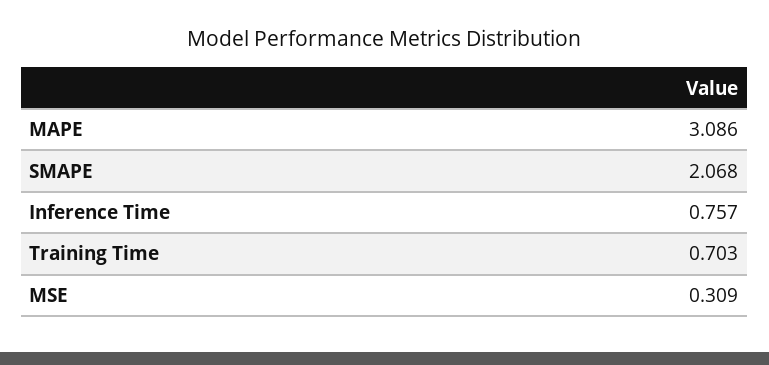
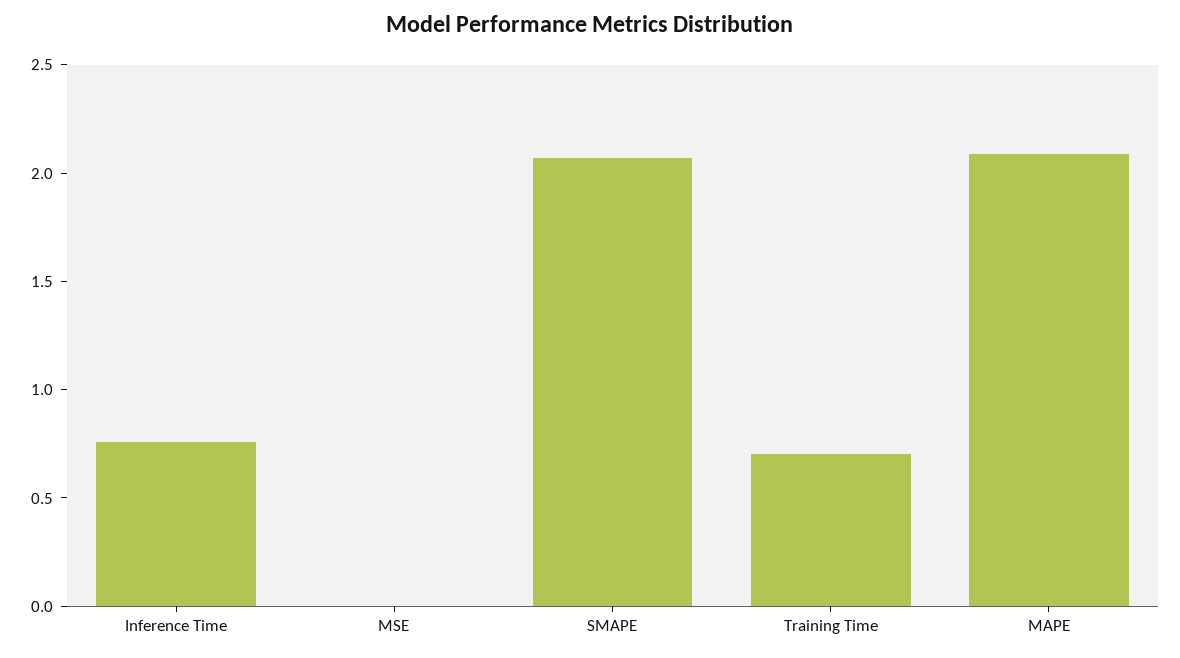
  {
-   "MAPE": 3.086,
+   "MAPE": 2.1,
    "SMAPE": 2.068,
    "Inference Time": 0.757,
    "Training Time": 0.703,
-   "MSE": 0.309
+   "MSE": 0
  }

